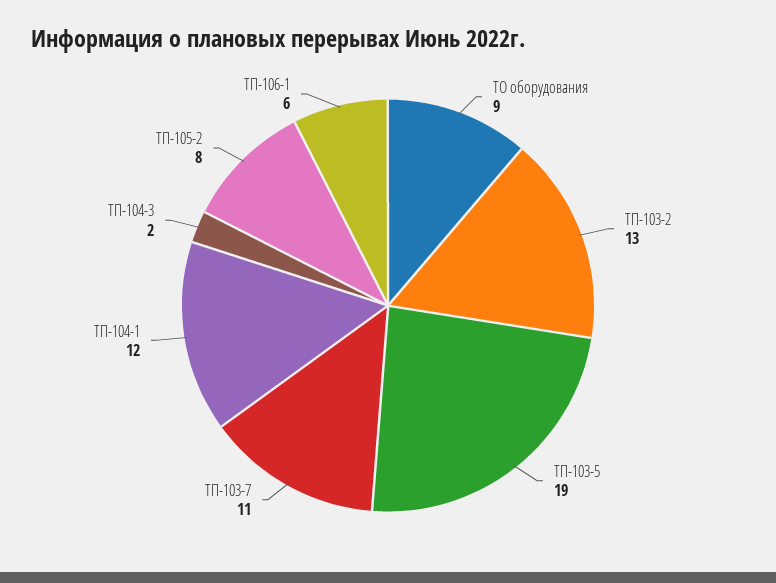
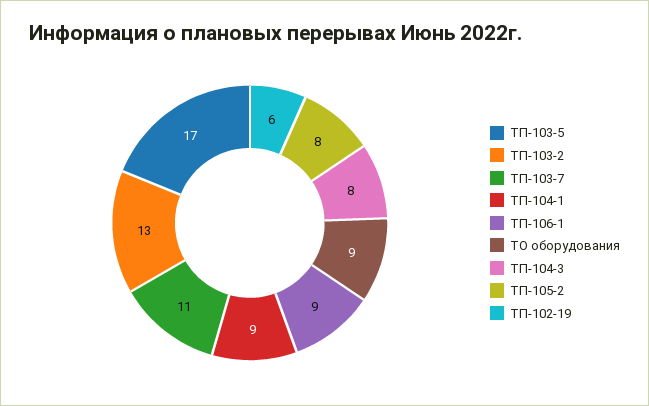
  {
    "ТО оборудования": 9,
    "ТП-103-2": 13,
-   "ТП-103-5": 19,
+   "ТП-103-5": 17,
    "ТП-103-7": 11,
-   "ТП-104-1": 12,
+   "ТП-104-1": 9,
-   "ТП-104-3": 2,
+   "ТП-104-3": 8,
    "ТП-105-2": 8,
-   "ТП-106-1": 6
+   "ТП-106-1": 9,
+   "ТП-102-19": 6
  }

